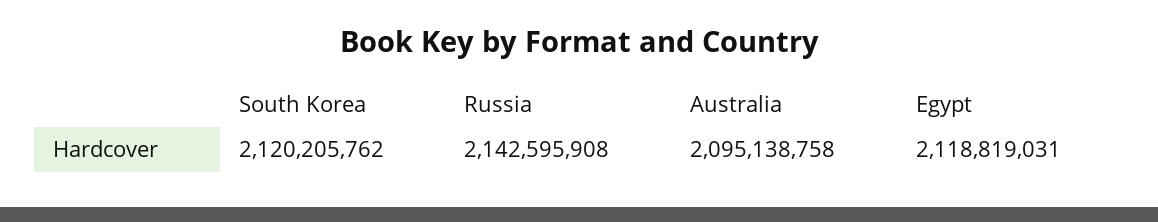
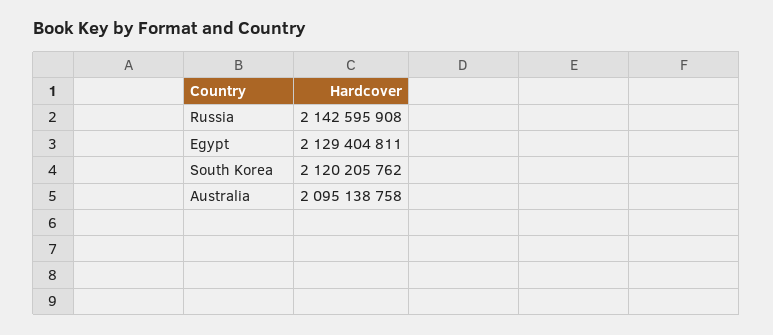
  {
    "South Korea": 2120205762,
    "Russia": 2142595908,
    "Australia": 2095138758,
-   "Egypt": 2118819031
+   "Egypt": 2129404811
  }

